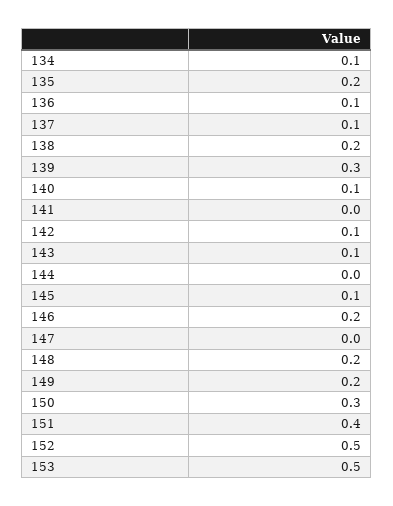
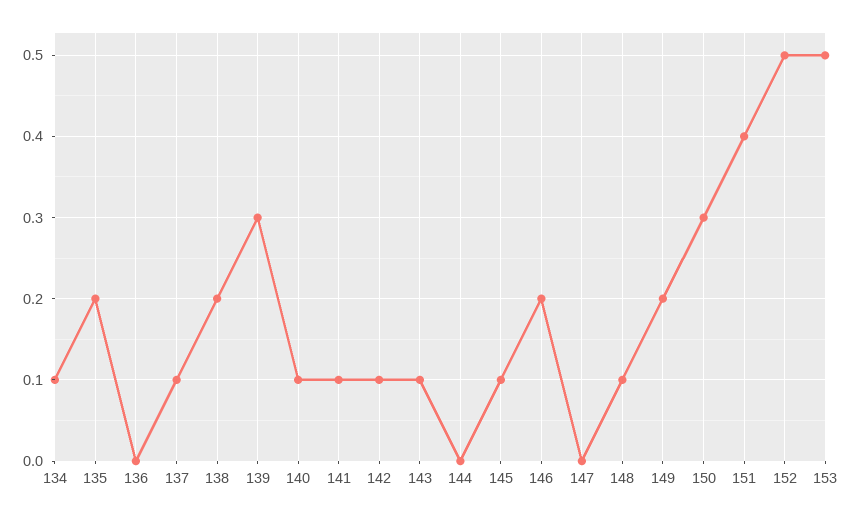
  {
    "134": 0.1,
    "135": 0.2,
-   "136": 0.1,
+   "136": 0,
    "137": 0.1,
    "138": 0.2,
    "139": 0.3,
    "140": 0.1,
-   "141": 0,
+   "141": 0.1,
    "142": 0.1,
    "143": 0.1,
    "144": 0,
    "145": 0.1,
    "146": 0.2,
    "147": 0,
-   "148": 0.2,
+   "148": 0.1,
    "149": 0.2,
    "150": 0.3,
    "151": 0.4,
    "152": 0.5,
    "153": 0.5
  }

